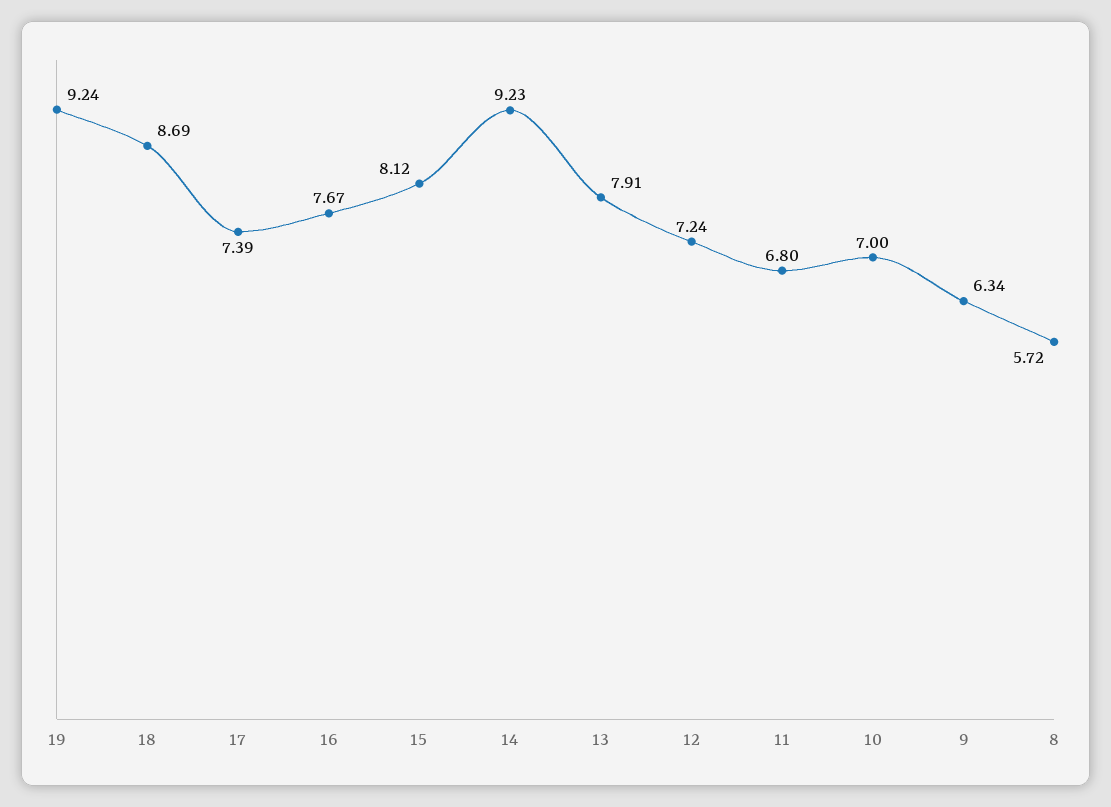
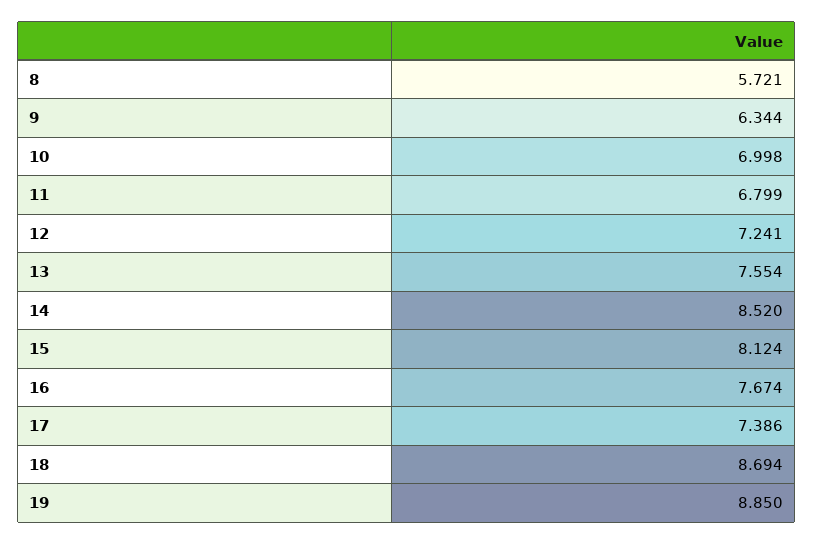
  {
-   "19": 9.24,
+   "19": 8.85,
    "18": 8.694,
    "17": 7.386,
    "16": 7.674,
    "15": 8.124,
-   "14": 9.23,
+   "14": 8.52,
-   "13": 7.91,
+   "13": 7.554,
    "12": 7.241,
    "11": 6.799,
    "10": 6.998,
    "9": 6.344,
    "8": 5.721
  }

